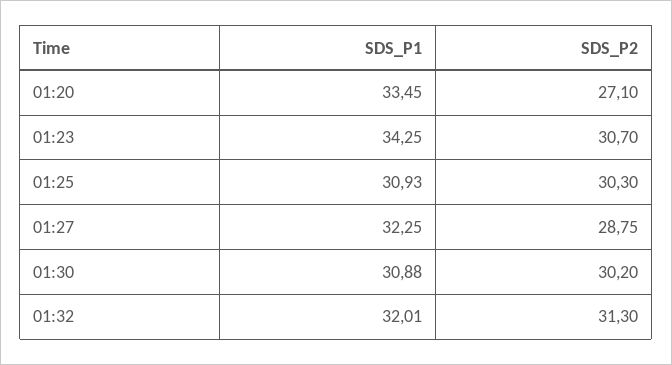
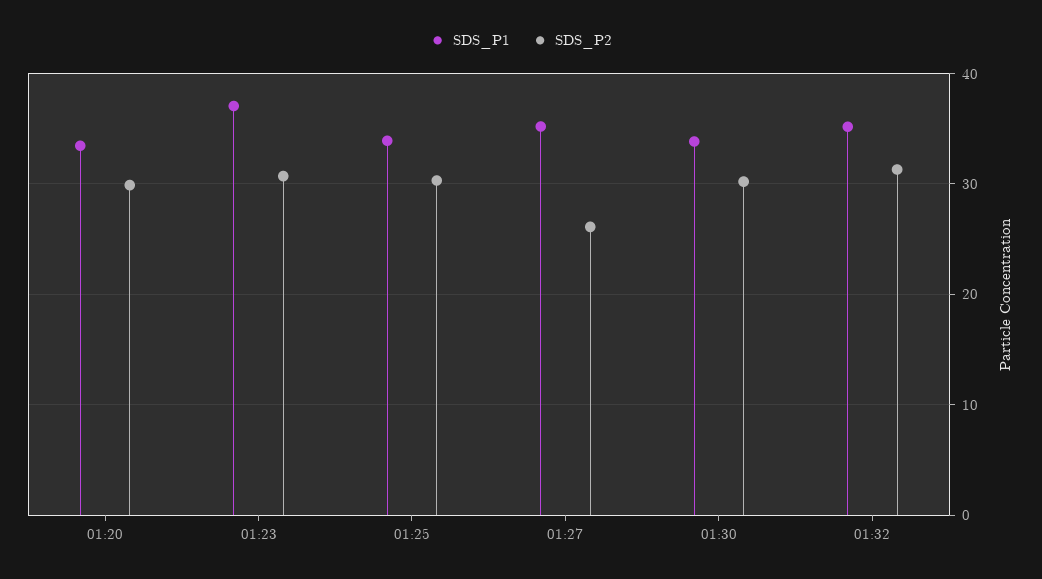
  {
    "SDS_P1": {
      "01:20": 33.45,
-     "01:23": 34.25,
+     "01:23": 37,
-     "01:25": 30.93,
+     "01:25": 34,
-     "01:27": 32.25,
+     "01:27": 35,
-     "01:30": 30.88,
+     "01:30": 34,
-     "01:32": 32.01
+     "01:32": 35
    },
    "SDS_P2": {
-     "01:20": 27.1,
+     "01:20": 30,
      "01:23": 30.7,
      "01:25": 30.3,
-     "01:27": 28.75,
+     "01:27": 26,
      "01:30": 30.2,
      "01:32": 31.3
    }
  }

